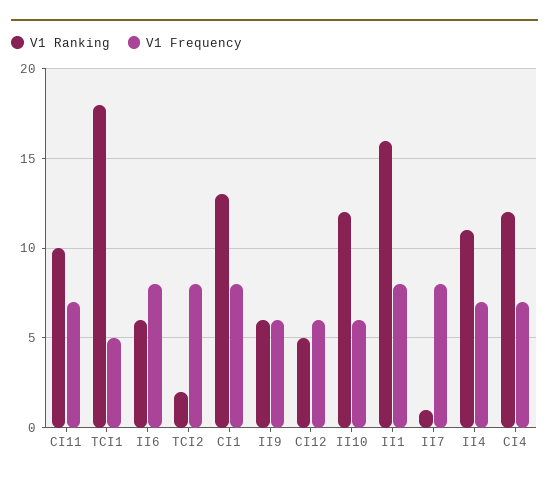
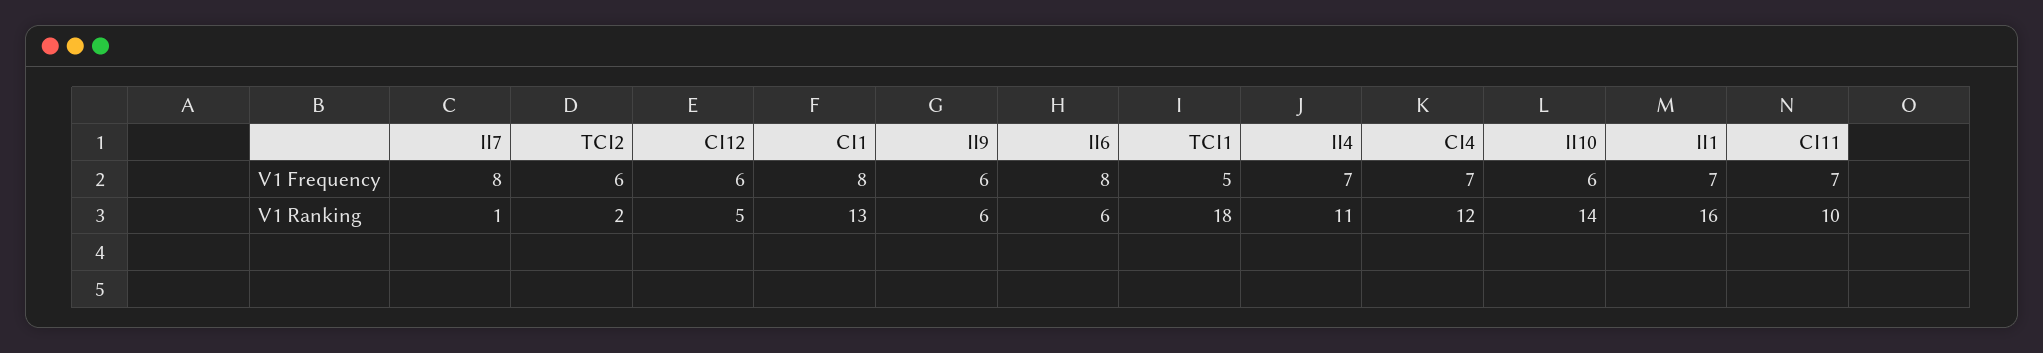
  {
    "V1 Ranking": {
      "CI11": 10,
      "TCI1": 18,
      "II6": 6,
      "TCI2": 2,
      "CI1": 13,
      "II9": 6,
      "CI12": 5,
-     "II10": 12,
+     "II10": 14,
      "II1": 16,
      "II7": 1,
      "II4": 11,
      "CI4": 12
    },
    "V1 Frequency": {
      "CI11": 7,
      "TCI1": 5,
      "II6": 8,
-     "TCI2": 8,
+     "TCI2": 6,
      "CI1": 8,
      "II9": 6,
      "CI12": 6,
      "II10": 6,
-     "II1": 8,
+     "II1": 7,
      "II7": 8,
      "II4": 7,
      "CI4": 7
    }
  }

